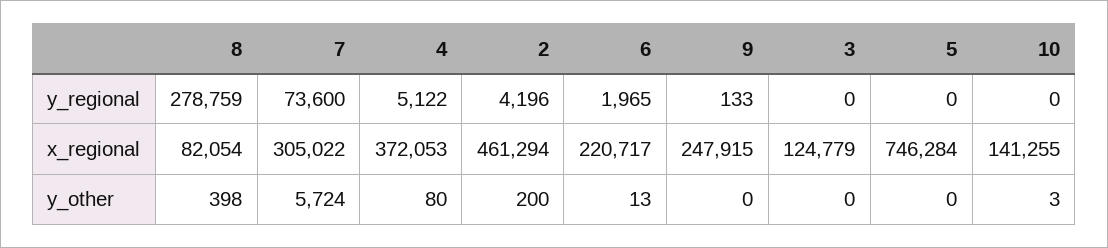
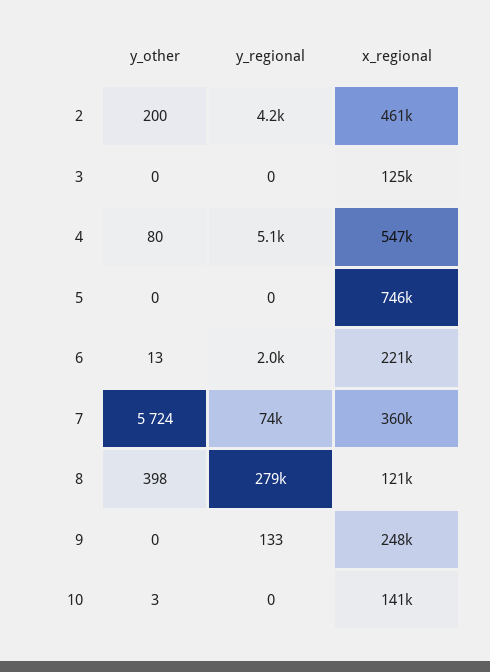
  {
    "8": {
      "y_regional": 278759,
-     "x_regional": 82054,
+     "x_regional": 121000,
      "y_other": 398
    },
    "7": {
      "y_regional": 73600,
-     "x_regional": 305022,
+     "x_regional": 360000,
      "y_other": 5724
    },
    "4": {
      "y_regional": 5122,
-     "x_regional": 372053,
+     "x_regional": 547000,
      "y_other": 80
    },
    "2": {
      "y_regional": 4196,
      "x_regional": 461294,
      "y_other": 200
    },
    "6": {
      "y_regional": 1965,
      "x_regional": 220717,
      "y_other": 13
    },
    "9": {
      "y_regional": 133,
      "x_regional": 247915,
      "y_other": 0
    },
    "3": {
      "y_regional": 0,
      "x_regional": 124779,
      "y_other": 0
    },
    "5": {
      "y_regional": 0,
      "x_regional": 746284,
      "y_other": 0
    },
    "10": {
      "y_regional": 0,
      "x_regional": 141255,
      "y_other": 3
    }
  }

